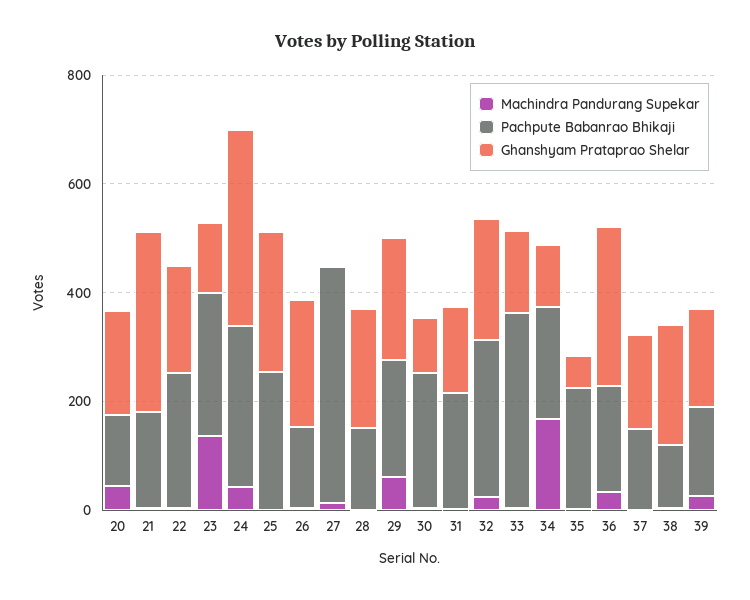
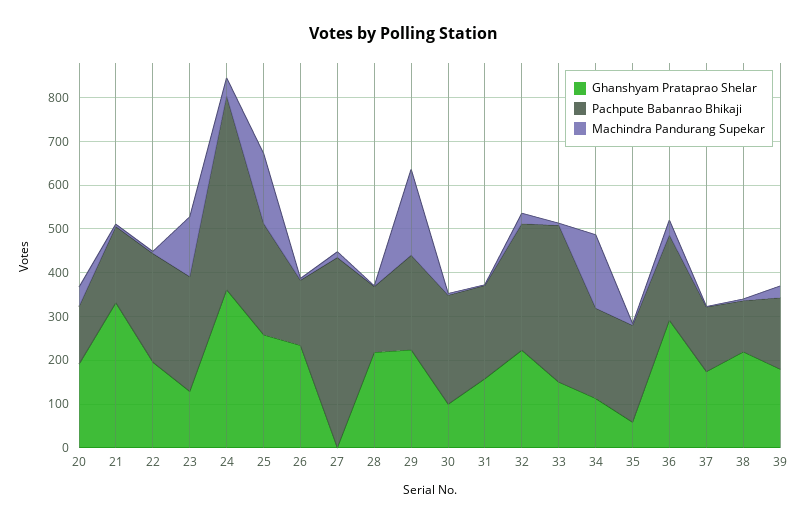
  {
    "Machindra Pandurang Supekar": {
      "20": 40,
      "21": 0,
      "22": 0,
      "23": 140,
      "24": 40,
-     "25": 0,
+     "25": 160,
      "26": 0,
      "27": 20,
      "28": 0,
-     "29": 50,
+     "29": 200,
      "30": 0,
      "31": 0,
      "32": 20,
      "33": 0,
      "34": 160,
      "35": 0,
      "36": 40,
      "37": 0,
      "38": 0,
      "39": 20
    },
    "Pachpute Babanrao Bhikaji": {
      "20": 140,
      "21": 180,
      "22": 240,
      "23": 260,
-     "24": 300,
+     "24": 440,
      "25": 260,
      "26": 140,
      "27": 440,
      "28": 160,
      "29": 220,
      "30": 240,
      "31": 220,
      "32": 280,
      "33": 360,
      "34": 200,
      "35": 220,
      "36": 200,
      "37": 140,
      "38": 120,
      "39": 160
    },
    "Ghanshyam Prataprao Shelar": {
      "20": 200,
      "21": 340,
      "22": 200,
      "23": 120,
      "24": 360,
      "25": 260,
      "26": 240,
      "27": 0,
      "28": 220,
      "29": 220,
      "30": 100,
      "31": 160,
      "32": 220,
      "33": 160,
      "34": 120,
      "35": 60,
      "36": 300,
      "37": 180,
      "38": 220,
      "39": 180
    }
  }

